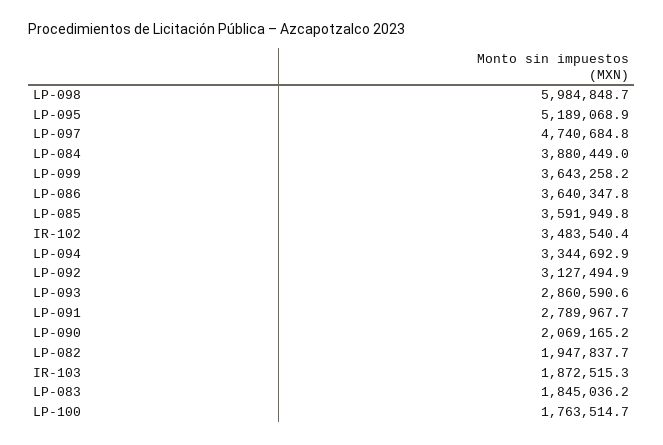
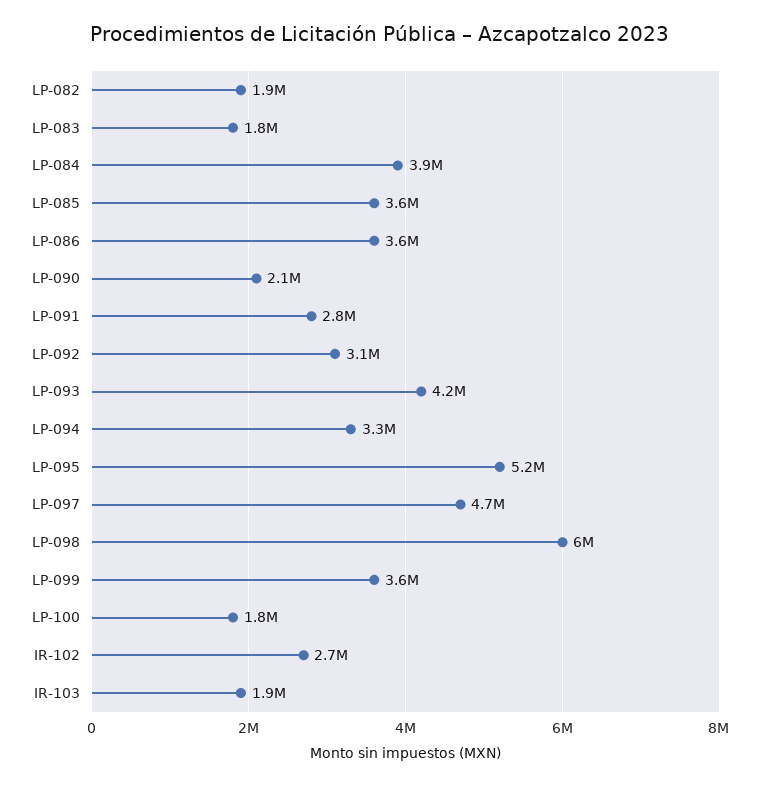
  {
    "LP-098": 5984848.7,
    "LP-095": 5189068.9,
    "LP-097": 4740684.8,
    "LP-084": 3880449,
    "LP-099": 3643258.2,
    "LP-086": 3640347.8,
    "LP-085": 3591949.8,
-   "IR-102": 3483540.4,
+   "IR-102": 2700000,
    "LP-094": 3344692.9,
    "LP-092": 3127494.9,
-   "LP-093": 2860590.6,
+   "LP-093": 4200000,
    "LP-091": 2789967.7,
    "LP-090": 2069165.2,
    "LP-082": 1947837.7,
    "IR-103": 1872515.3,
    "LP-083": 1845036.2,
    "LP-100": 1763514.7
  }

